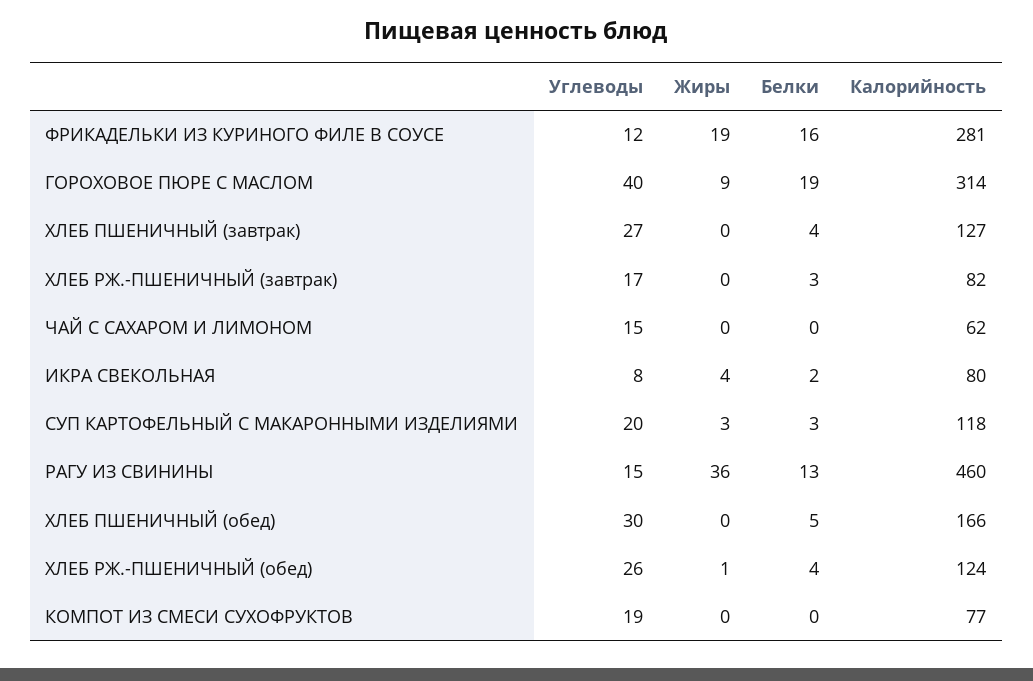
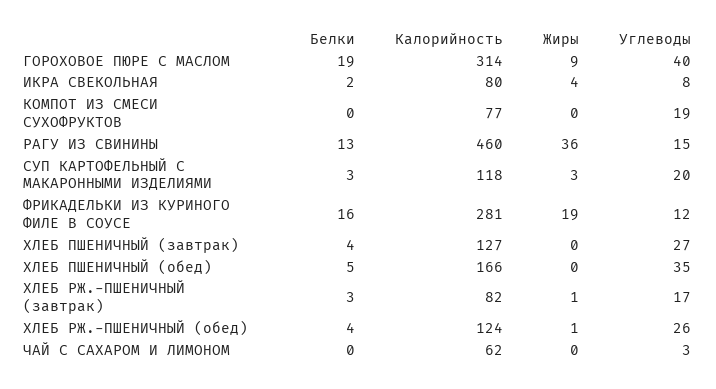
  {
    "Углеводы": {
      "ФРИКАДЕЛЬКИ ИЗ КУРИНОГО ФИЛЕ В СОУСЕ": 12,
      "ГОРОХОВОЕ ПЮРЕ С МАСЛОМ": 40,
      "ХЛЕБ ПШЕНИЧНЫЙ (завтрак)": 27,
      "ХЛЕБ РЖ.-ПШЕНИЧНЫЙ (завтрак)": 17,
-     "ЧАЙ С САХАРОМ И ЛИМОНОМ": 15,
+     "ЧАЙ С САХАРОМ И ЛИМОНОМ": 3,
      "ИКРА СВЕКОЛЬНАЯ": 8,
      "СУП КАРТОФЕЛЬНЫЙ С МАКАРОННЫМИ ИЗДЕЛИЯМИ": 20,
      "РАГУ ИЗ СВИНИНЫ": 15,
-     "ХЛЕБ ПШЕНИЧНЫЙ (обед)": 30,
+     "ХЛЕБ ПШЕНИЧНЫЙ (обед)": 35,
      "ХЛЕБ РЖ.-ПШЕНИЧНЫЙ (обед)": 26,
      "КОМПОТ ИЗ СМЕСИ СУХОФРУКТОВ": 19
    },
    "Жиры": {
      "ФРИКАДЕЛЬКИ ИЗ КУРИНОГО ФИЛЕ В СОУСЕ": 19,
      "ГОРОХОВОЕ ПЮРЕ С МАСЛОМ": 9,
      "ХЛЕБ ПШЕНИЧНЫЙ (завтрак)": 0,
-     "ХЛЕБ РЖ.-ПШЕНИЧНЫЙ (завтрак)": 0,
+     "ХЛЕБ РЖ.-ПШЕНИЧНЫЙ (завтрак)": 1,
      "ЧАЙ С САХАРОМ И ЛИМОНОМ": 0,
      "ИКРА СВЕКОЛЬНАЯ": 4,
      "СУП КАРТОФЕЛЬНЫЙ С МАКАРОННЫМИ ИЗДЕЛИЯМИ": 3,
      "РАГУ ИЗ СВИНИНЫ": 36,
      "ХЛЕБ ПШЕНИЧНЫЙ (обед)": 0,
      "ХЛЕБ РЖ.-ПШЕНИЧНЫЙ (обед)": 1,
      "КОМПОТ ИЗ СМЕСИ СУХОФРУКТОВ": 0
    },
    "Белки": {
      "ФРИКАДЕЛЬКИ ИЗ КУРИНОГО ФИЛЕ В СОУСЕ": 16,
      "ГОРОХОВОЕ ПЮРЕ С МАСЛОМ": 19,
      "ХЛЕБ ПШЕНИЧНЫЙ (завтрак)": 4,
      "ХЛЕБ РЖ.-ПШЕНИЧНЫЙ (завтрак)": 3,
      "ЧАЙ С САХАРОМ И ЛИМОНОМ": 0,
      "ИКРА СВЕКОЛЬНАЯ": 2,
      "СУП КАРТОФЕЛЬНЫЙ С МАКАРОННЫМИ ИЗДЕЛИЯМИ": 3,
      "РАГУ ИЗ СВИНИНЫ": 13,
      "ХЛЕБ ПШЕНИЧНЫЙ (обед)": 5,
      "ХЛЕБ РЖ.-ПШЕНИЧНЫЙ (обед)": 4,
      "КОМПОТ ИЗ СМЕСИ СУХОФРУКТОВ": 0
    },
    "Калорийность": {
      "ФРИКАДЕЛЬКИ ИЗ КУРИНОГО ФИЛЕ В СОУСЕ": 281,
      "ГОРОХОВОЕ ПЮРЕ С МАСЛОМ": 314,
      "ХЛЕБ ПШЕНИЧНЫЙ (завтрак)": 127,
      "ХЛЕБ РЖ.-ПШЕНИЧНЫЙ (завтрак)": 82,
      "ЧАЙ С САХАРОМ И ЛИМОНОМ": 62,
      "ИКРА СВЕКОЛЬНАЯ": 80,
      "СУП КАРТОФЕЛЬНЫЙ С МАКАРОННЫМИ ИЗДЕЛИЯМИ": 118,
      "РАГУ ИЗ СВИНИНЫ": 460,
      "ХЛЕБ ПШЕНИЧНЫЙ (обед)": 166,
      "ХЛЕБ РЖ.-ПШЕНИЧНЫЙ (обед)": 124,
      "КОМПОТ ИЗ СМЕСИ СУХОФРУКТОВ": 77
    }
  }

